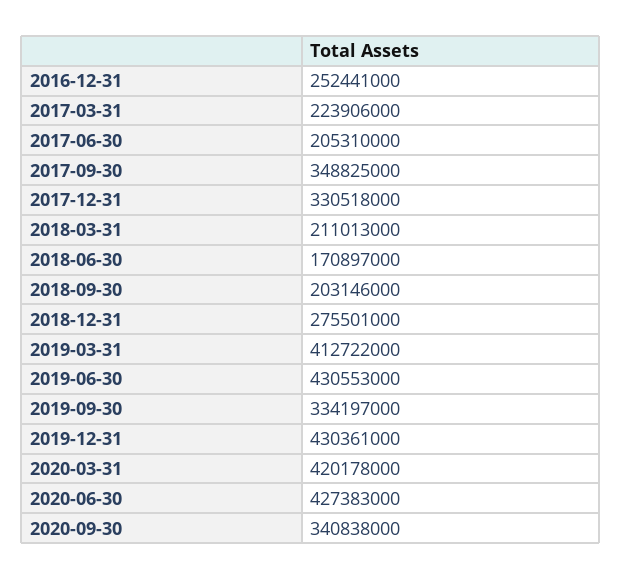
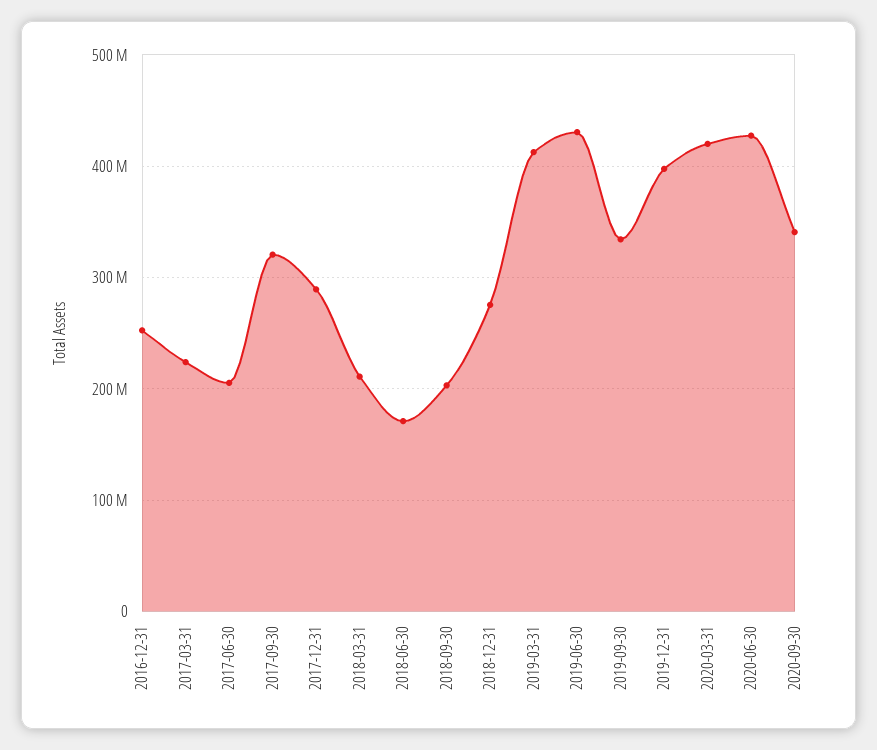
  {
    "2016-12-31": 252441000,
    "2017-03-31": 223906000,
    "2017-06-30": 205310000,
-   "2017-09-30": 348825000,
+   "2017-09-30": 320000000,
-   "2017-12-31": 330518000,
+   "2017-12-31": 290000000,
    "2018-03-31": 211013000,
    "2018-06-30": 170897000,
    "2018-09-30": 203146000,
    "2018-12-31": 275501000,
    "2019-03-31": 412722000,
    "2019-06-30": 430553000,
    "2019-09-30": 334197000,
-   "2019-12-31": 430361000,
+   "2019-12-31": 400000000,
    "2020-03-31": 420178000,
    "2020-06-30": 427383000,
    "2020-09-30": 340838000
  }

